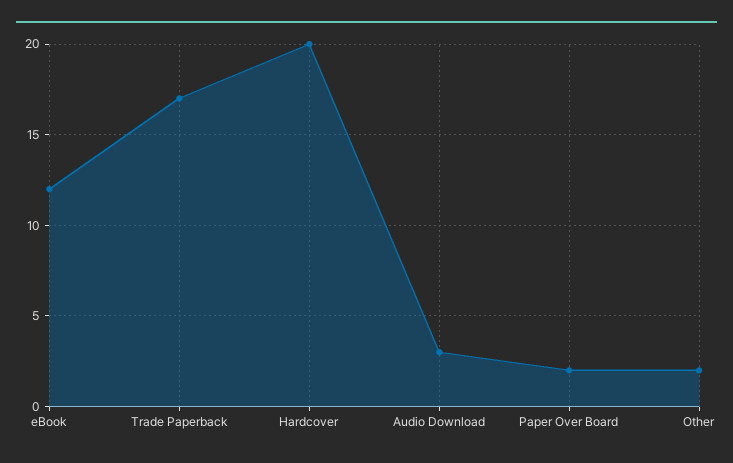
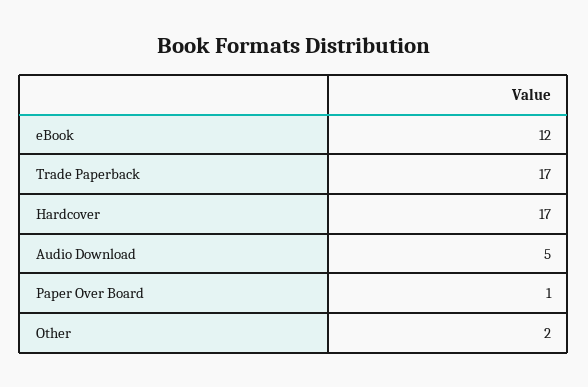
  {
    "eBook": 12,
    "Trade Paperback": 17,
-   "Hardcover": 20,
+   "Hardcover": 17,
-   "Audio Download": 3,
+   "Audio Download": 5,
-   "Paper Over Board": 2,
+   "Paper Over Board": 1,
    "Other": 2
  }

